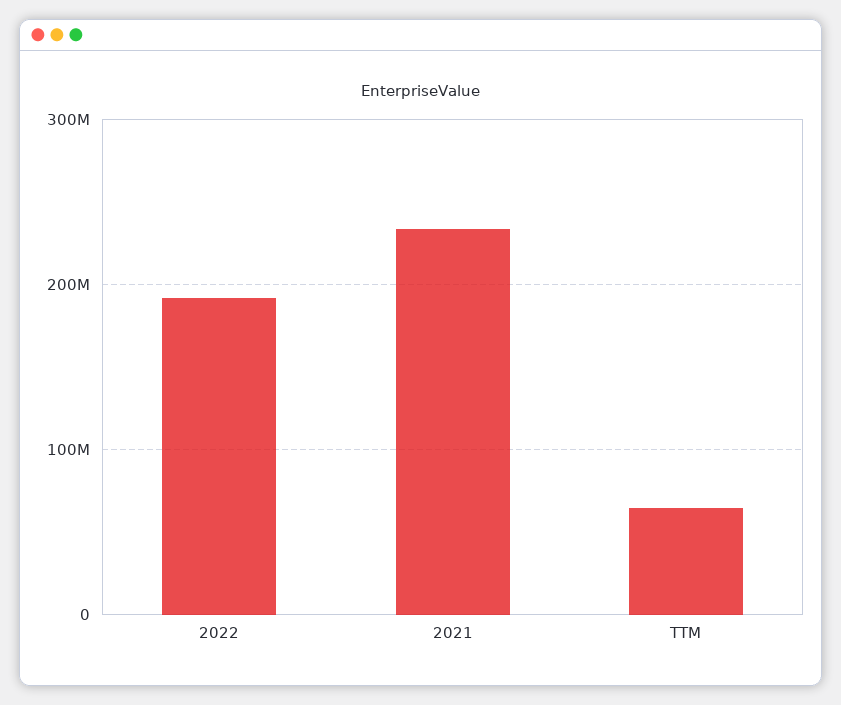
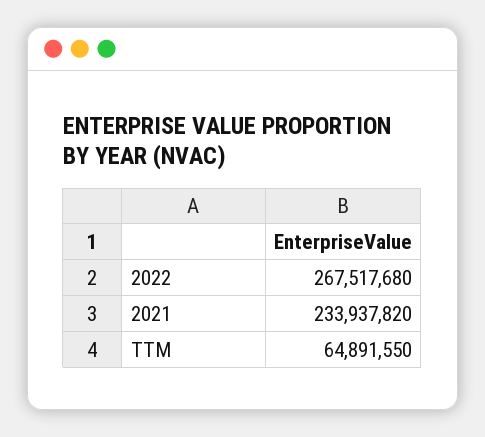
  {
-   "2022": 190000000,
+   "2022": 267517680,
    "2021": 233937820,
    "TTM": 64891550
  }

